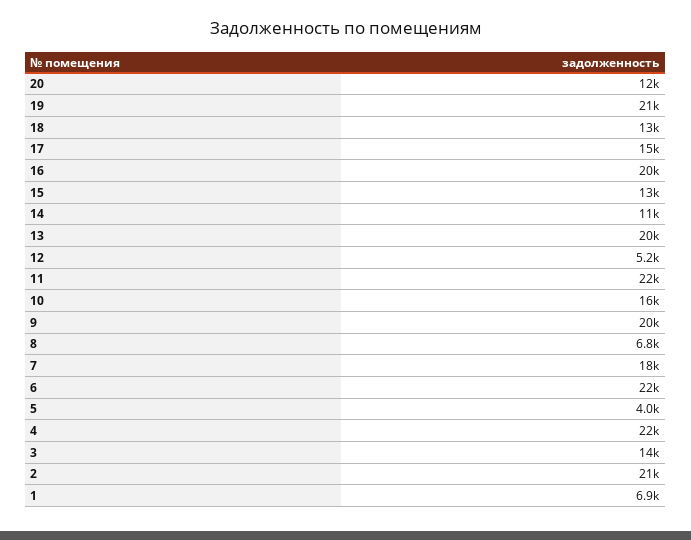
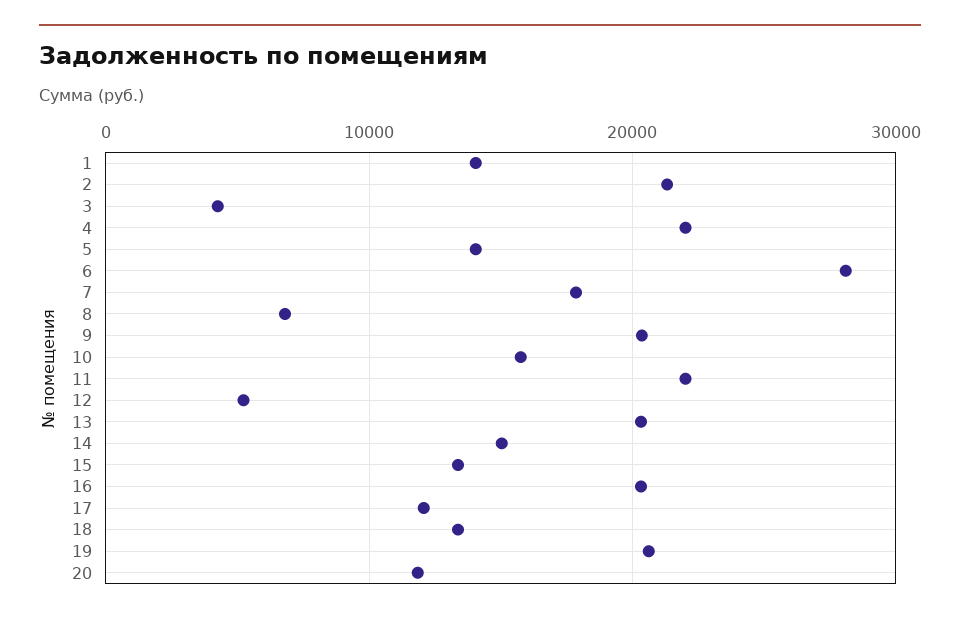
  {
    "20": 12000,
    "19": 21000,
    "18": 13000,
-   "17": 15000,
+   "17": 12000,
    "16": 20000,
    "15": 13000,
-   "14": 11000,
+   "14": 15000,
    "13": 20000,
    "12": 5200,
    "11": 22000,
    "10": 16000,
    "9": 20000,
    "8": 6800,
    "7": 18000,
-   "6": 22000,
+   "6": 28000,
-   "5": 4000,
+   "5": 14000,
    "4": 22000,
-   "3": 14000,
+   "3": 4000,
    "2": 21000,
-   "1": 6900
+   "1": 14000
  }

